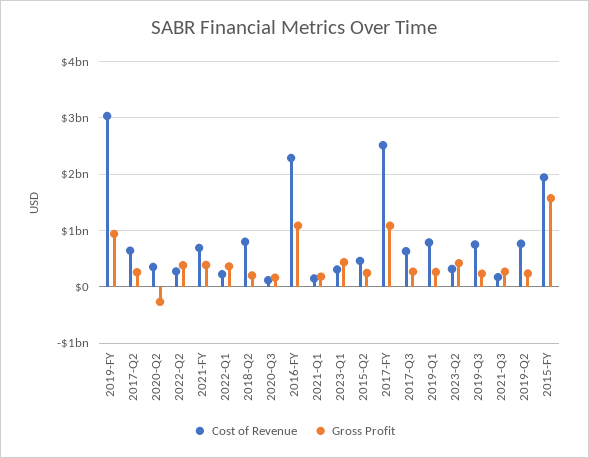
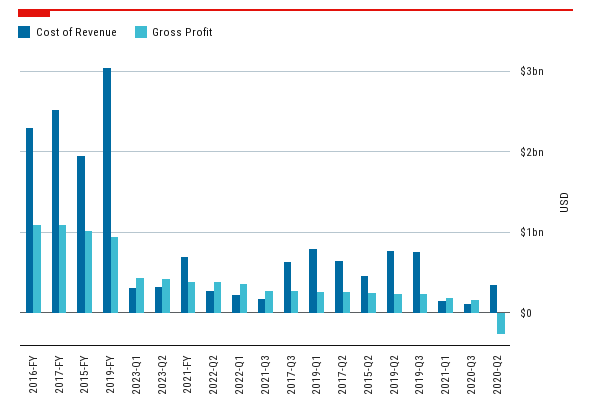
  {
    "Cost of Revenue": {
      "2019-FY": 3000000000,
      "2017-Q2": 600000000,
      "2020-Q2": 400000000,
      "2022-Q2": 300000000,
      "2021-FY": 700000000,
      "2022-Q1": 200000000,
-     "2018-Q2": 800000000,
      "2020-Q3": 100000000,
      "2016-FY": 2300000000,
      "2021-Q1": 100000000,
      "2023-Q1": 300000000,
      "2015-Q2": 500000000,
      "2017-FY": 2500000000,
      "2017-Q3": 600000000,
      "2019-Q1": 800000000,
      "2023-Q2": 300000000,
      "2019-Q3": 800000000,
      "2021-Q3": 200000000,
      "2019-Q2": 800000000,
      "2015-FY": 1900000000
    },
    "Gross Profit": {
      "2019-FY": 900000000,
      "2017-Q2": 300000000,
      "2020-Q2": -300000000,
      "2022-Q2": 400000000,
      "2021-FY": 400000000,
      "2022-Q1": 400000000,
-     "2018-Q2": 200000000,
      "2020-Q3": 200000000,
      "2016-FY": 1100000000,
      "2021-Q1": 200000000,
      "2023-Q1": 400000000,
      "2015-Q2": 200000000,
      "2017-FY": 1100000000,
      "2017-Q3": 300000000,
      "2019-Q1": 300000000,
      "2023-Q2": 400000000,
      "2019-Q3": 200000000,
      "2021-Q3": 300000000,
      "2019-Q2": 200000000,
-     "2015-FY": 1600000000
+     "2015-FY": 1000000000
    }
  }

